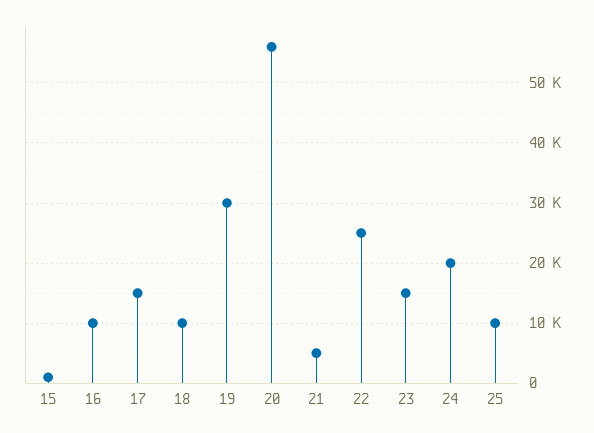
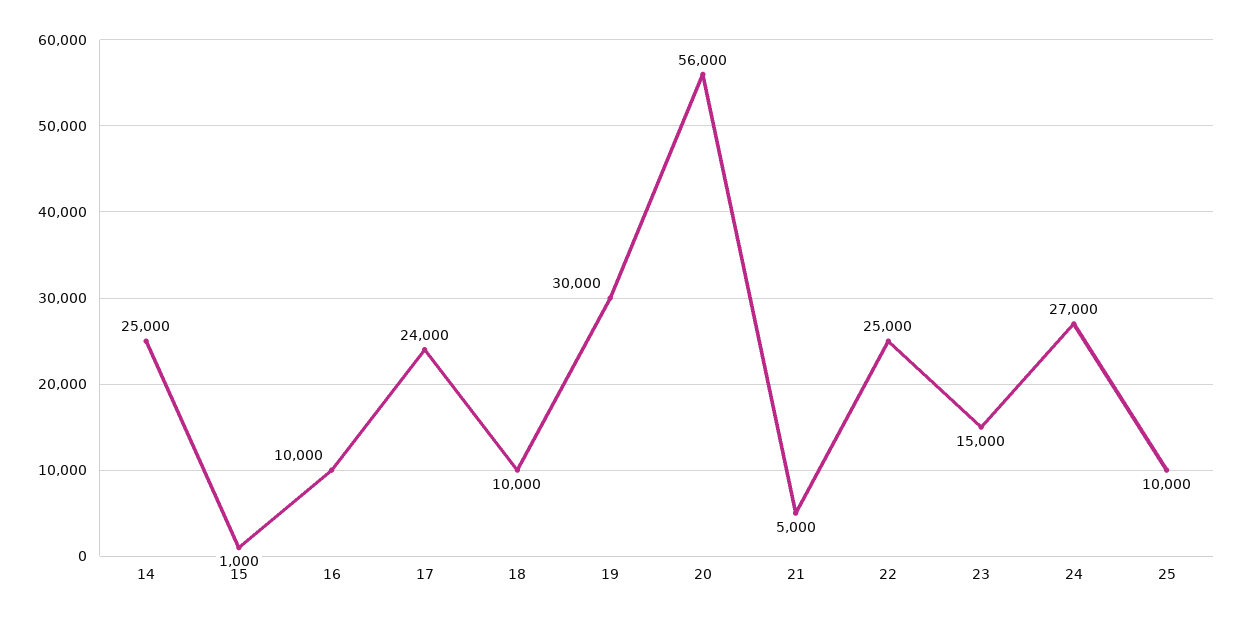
  {
    "15": 1000,
    "16": 10000,
-   "17": 15000,
+   "17": 24000,
    "18": 10000,
    "19": 30000,
    "20": 56000,
    "21": 5000,
    "22": 25000,
    "23": 15000,
-   "24": 20000,
+   "24": 27000,
-   "25": 10000
+   "25": 10000,
+   "14": 25000
  }

